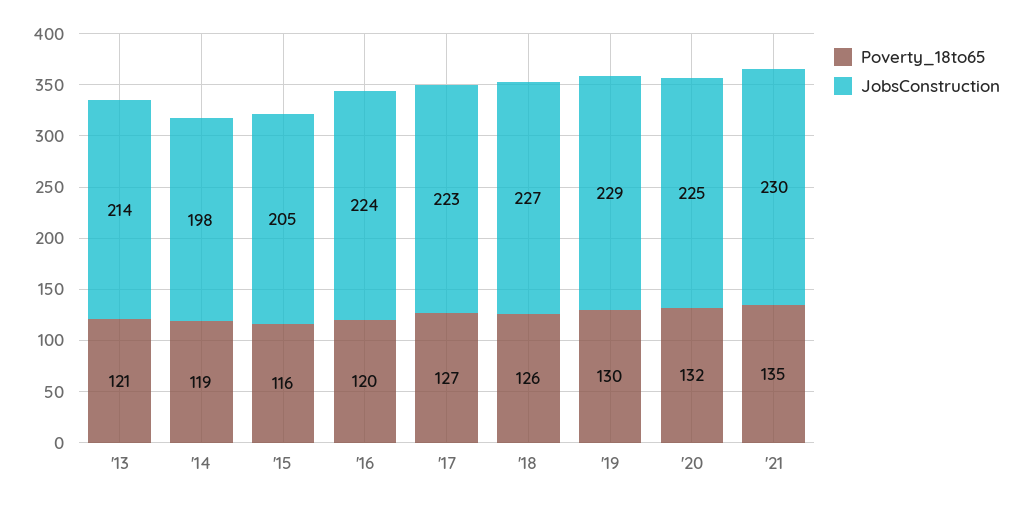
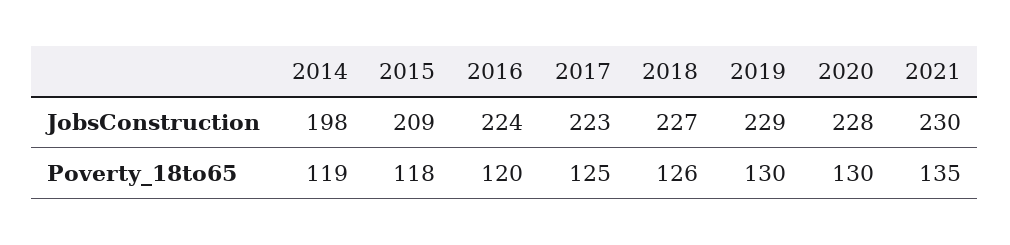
  {
    "Poverty_18to65": {
-     "'13": 121,
      "'14": 119,
-     "'15": 116,
+     "'15": 118,
      "'16": 120,
-     "'17": 127,
+     "'17": 125,
      "'18": 126,
      "'19": 130,
-     "'20": 132,
+     "'20": 130,
      "'21": 135
    },
    "JobsConstruction": {
-     "'13": 214,
      "'14": 198,
-     "'15": 205,
+     "'15": 209,
      "'16": 224,
      "'17": 223,
      "'18": 227,
      "'19": 229,
-     "'20": 225,
+     "'20": 228,
      "'21": 230
    }
  }

